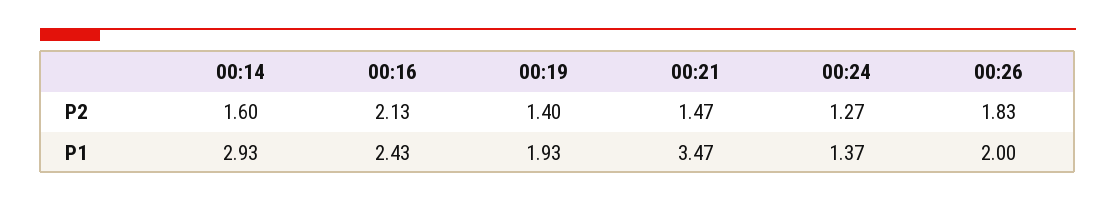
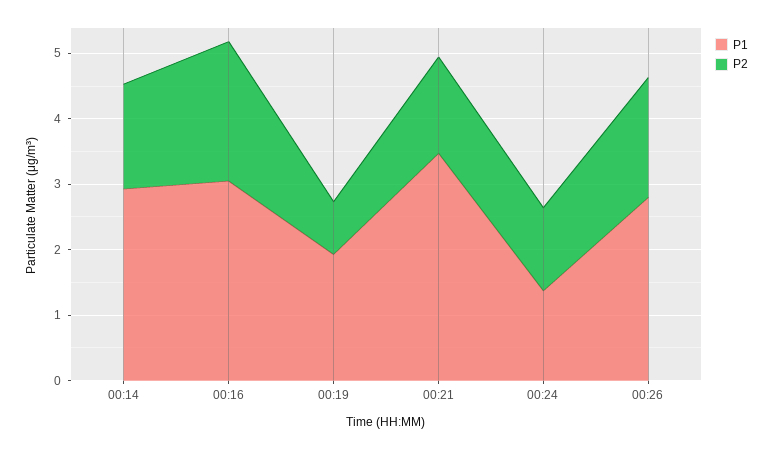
  {
    "P2": {
      "00:14": 1.6,
      "00:16": 2.13,
-     "00:19": 1.4,
+     "00:19": 0.8,
      "00:21": 1.47,
      "00:24": 1.27,
      "00:26": 1.83
    },
    "P1": {
      "00:14": 2.93,
-     "00:16": 2.43,
+     "00:16": 3,
      "00:19": 1.93,
      "00:21": 3.47,
      "00:24": 1.37,
-     "00:26": 2
+     "00:26": 2.8
    }
  }

